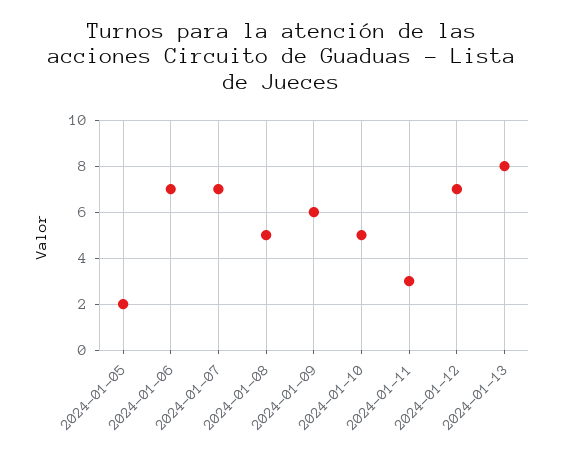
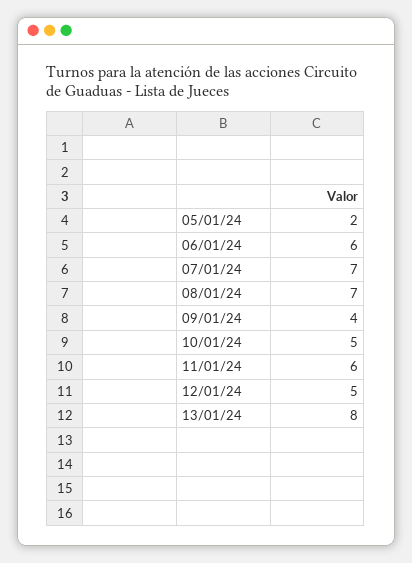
  {
    "2024-01-05": 2,
-   "2024-01-06": 7,
+   "2024-01-06": 6,
    "2024-01-07": 7,
-   "2024-01-08": 5,
+   "2024-01-08": 7,
-   "2024-01-09": 6,
+   "2024-01-09": 4,
    "2024-01-10": 5,
-   "2024-01-11": 3,
+   "2024-01-11": 6,
-   "2024-01-12": 7,
+   "2024-01-12": 5,
    "2024-01-13": 8
  }

